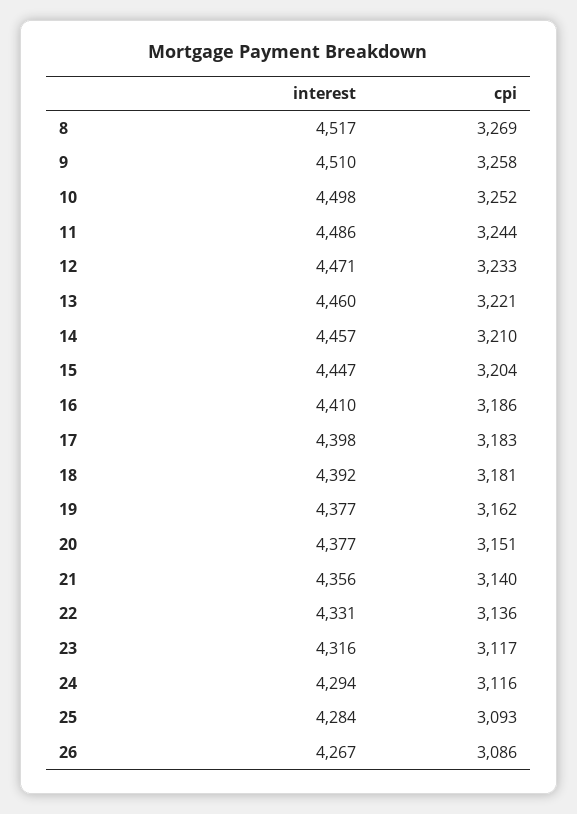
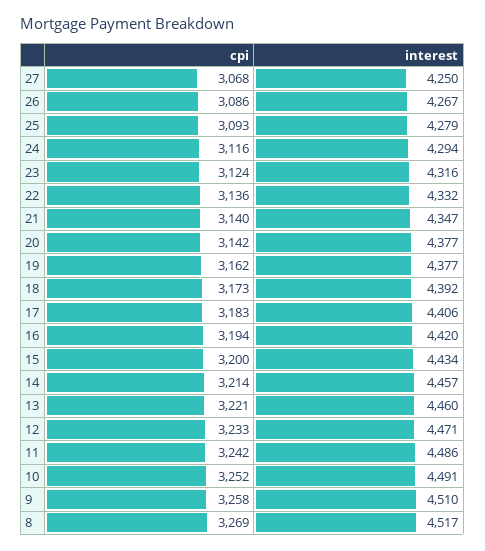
  {
    "interest": {
      "8": 4517,
      "9": 4510,
-     "10": 4498,
+     "10": 4491,
      "11": 4486,
      "12": 4471,
      "13": 4460,
      "14": 4457,
-     "15": 4447,
+     "15": 4434,
-     "16": 4410,
+     "16": 4420,
-     "17": 4398,
+     "17": 4406,
      "18": 4392,
      "19": 4377,
      "20": 4377,
-     "21": 4356,
+     "21": 4347,
-     "22": 4331,
+     "22": 4332,
      "23": 4316,
      "24": 4294,
-     "25": 4284,
+     "25": 4279,
-     "26": 4267
+     "26": 4267,
+     "27": 4250
    },
    "cpi": {
      "8": 3269,
      "9": 3258,
      "10": 3252,
-     "11": 3244,
+     "11": 3242,
      "12": 3233,
      "13": 3221,
-     "14": 3210,
+     "14": 3214,
-     "15": 3204,
+     "15": 3200,
-     "16": 3186,
+     "16": 3194,
      "17": 3183,
-     "18": 3181,
+     "18": 3173,
      "19": 3162,
-     "20": 3151,
+     "20": 3142,
      "21": 3140,
      "22": 3136,
-     "23": 3117,
+     "23": 3124,
      "24": 3116,
      "25": 3093,
-     "26": 3086
+     "26": 3086,
+     "27": 3068
    }
  }

